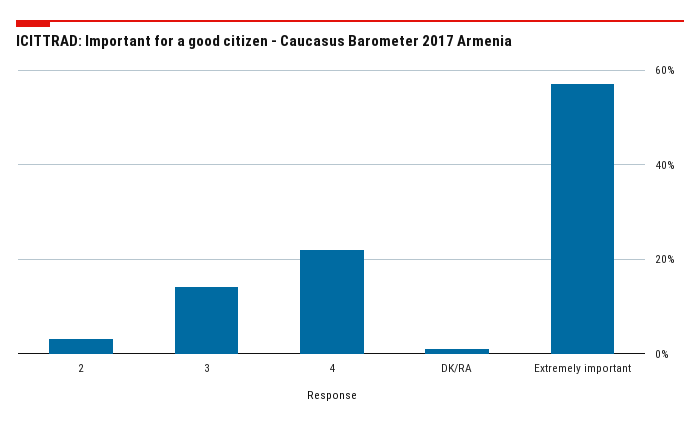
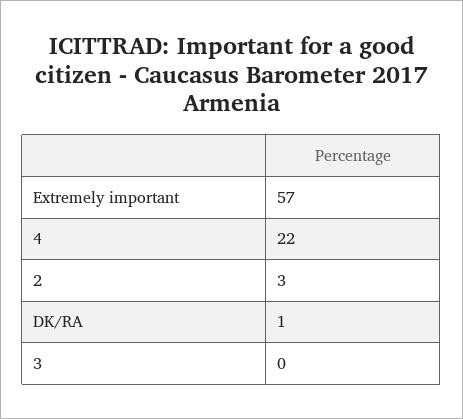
  {
    "2": 3,
-   "3": 15,
+   "3": 0,
    "4": 22,
    "DK/RA": 1,
    "Extremely important": 57
  }

